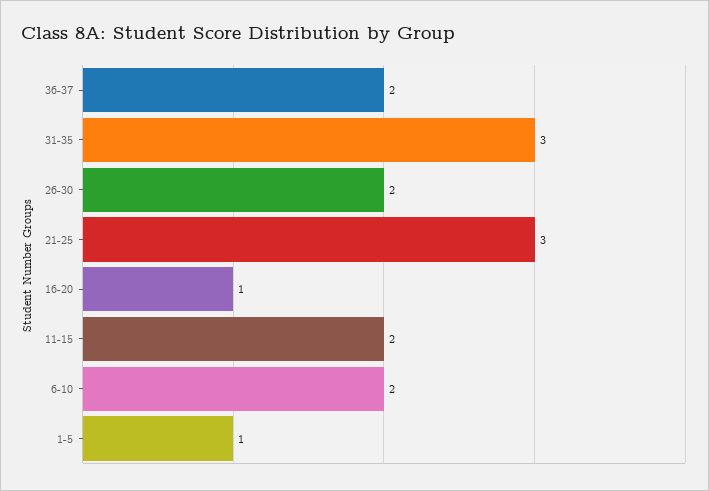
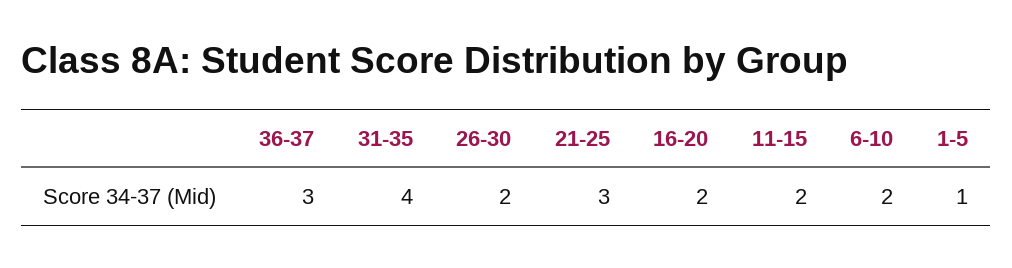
  {
-   "36-37": 2,
+   "36-37": 3,
-   "31-35": 3,
+   "31-35": 4,
    "26-30": 2,
    "21-25": 3,
-   "16-20": 1,
+   "16-20": 2,
    "11-15": 2,
    "6-10": 2,
    "1-5": 1
  }

